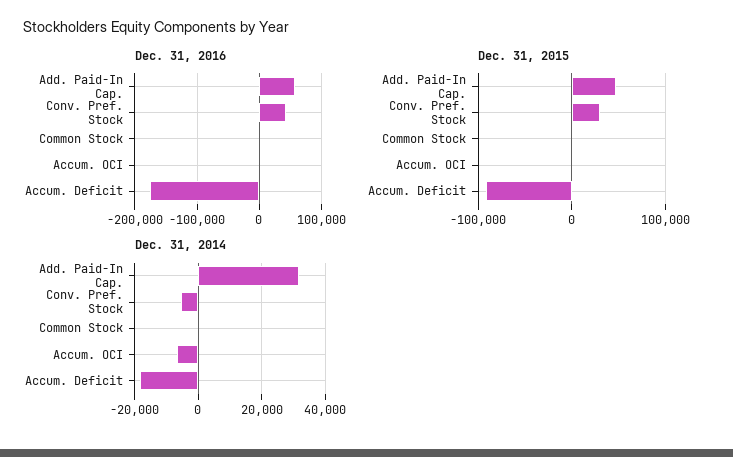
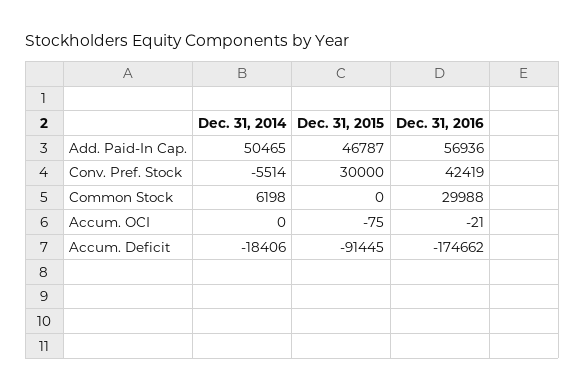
  {
    "Dec. 31, 2016": {
      "Add. Paid-In Cap.": 56936,
      "Conv. Pref. Stock": 42419,
-     "Common Stock": 0,
+     "Common Stock": 29988,
      "Accum. OCI": -21,
      "Accum. Deficit": -174662
    },
    "Dec. 31, 2015": {
      "Add. Paid-In Cap.": 46787,
      "Conv. Pref. Stock": 30000,
      "Common Stock": 0,
      "Accum. OCI": -75,
      "Accum. Deficit": -91445
    },
    "Dec. 31, 2014": {
-     "Add. Paid-In Cap.": 32000,
+     "Add. Paid-In Cap.": 50465,
      "Conv. Pref. Stock": -5514,
-     "Common Stock": 0,
+     "Common Stock": 6198,
-     "Accum. OCI": -6000,
+     "Accum. OCI": 0,
      "Accum. Deficit": -18406
    }
  }

